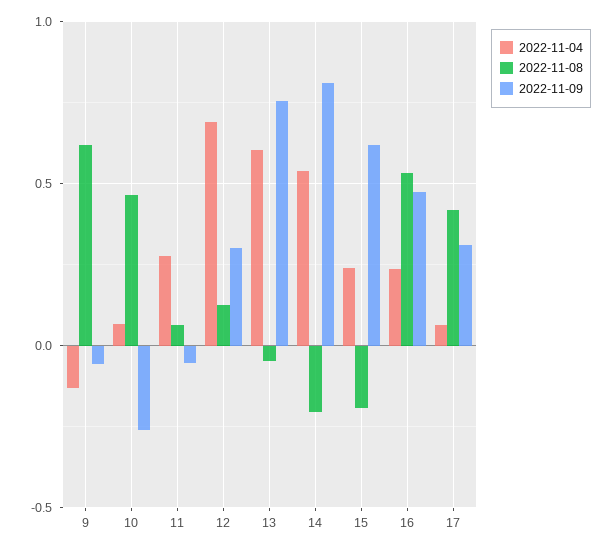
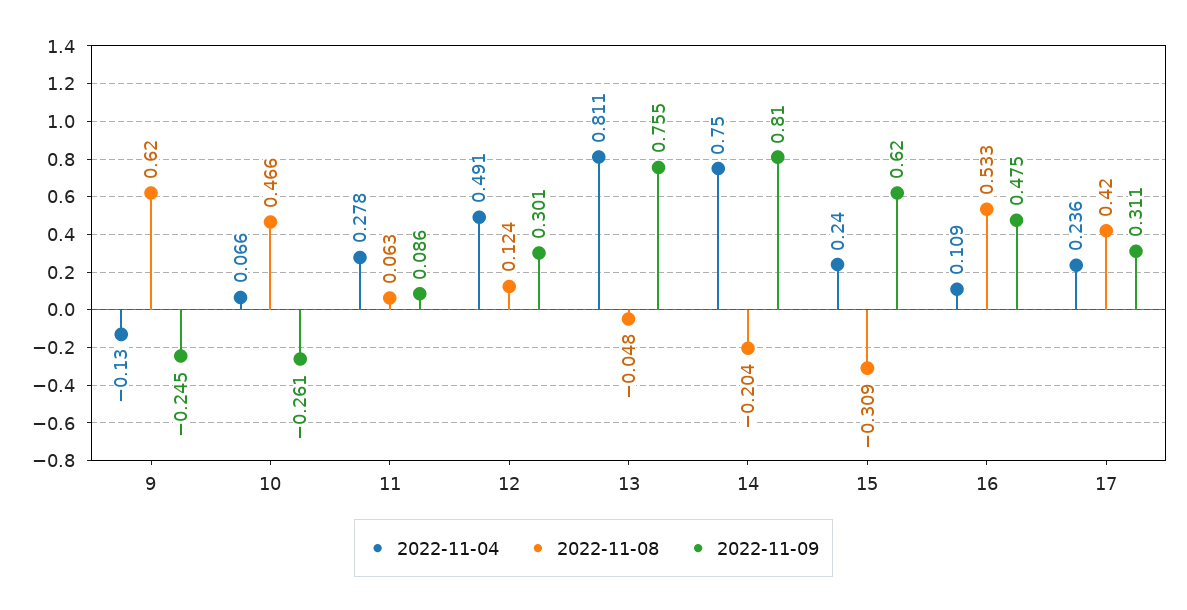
  {
    "2022-11-04": {
      "9": -0.13,
      "10": 0.066,
      "11": 0.278,
-     "12": 0.7,
+     "12": 0.491,
-     "13": 0.6,
+     "13": 0.811,
-     "14": 0.55,
+     "14": 0.75,
      "15": 0.24,
-     "16": 0.25,
+     "16": 0.109,
-     "17": 0.05
+     "17": 0.236
    },
    "2022-11-08": {
      "9": 0.62,
      "10": 0.466,
      "11": 0.063,
      "12": 0.124,
      "13": -0.048,
      "14": -0.204,
-     "15": -0.2,
+     "15": -0.309,
      "16": 0.533,
      "17": 0.42
    },
    "2022-11-09": {
-     "9": -0.05,
+     "9": -0.245,
      "10": -0.261,
-     "11": -0.05,
+     "11": 0.086,
      "12": 0.301,
      "13": 0.755,
      "14": 0.81,
      "15": 0.62,
      "16": 0.475,
      "17": 0.311
    }
  }

